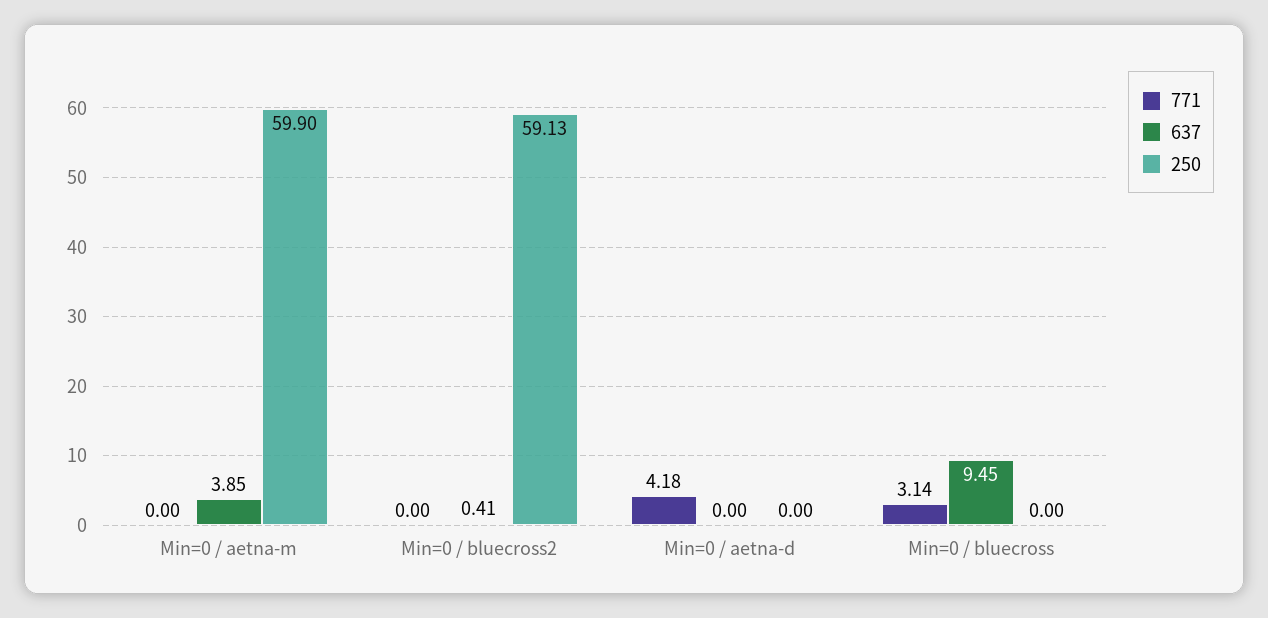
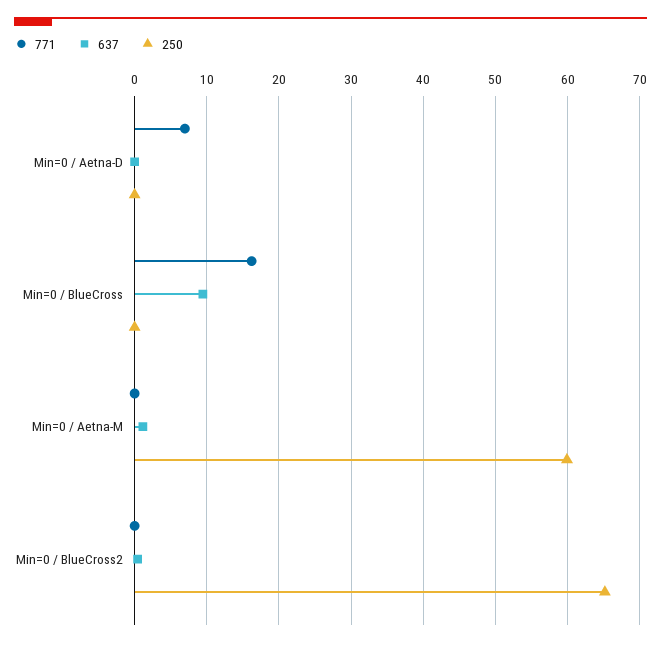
  {
    "771": {
      "Min=0 / aetna-m": 0,
      "Min=0 / bluecross2": 0,
-     "Min=0 / aetna-d": 4.18,
+     "Min=0 / aetna-d": 7,
-     "Min=0 / bluecross": 3.14
+     "Min=0 / bluecross": 16
    },
    "637": {
-     "Min=0 / aetna-m": 3.85,
+     "Min=0 / aetna-m": 1,
      "Min=0 / bluecross2": 0.41,
      "Min=0 / aetna-d": 0,
      "Min=0 / bluecross": 9.45
    },
    "250": {
      "Min=0 / aetna-m": 59.9,
-     "Min=0 / bluecross2": 59.13,
+     "Min=0 / bluecross2": 65,
      "Min=0 / aetna-d": 0,
      "Min=0 / bluecross": 0
    }
  }

